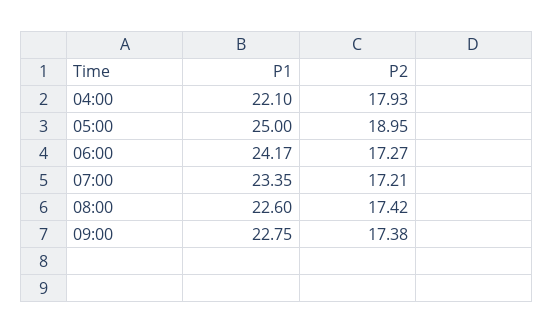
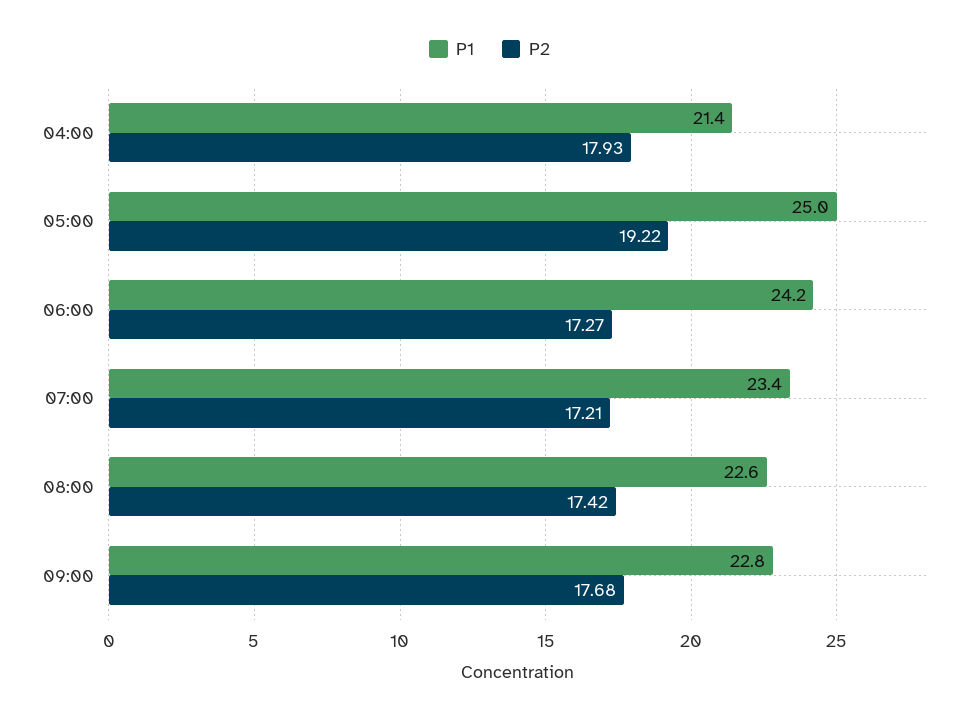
  {
    "P1": {
-     "04:00": 22.1,
+     "04:00": 21.4,
      "05:00": 25,
      "06:00": 24.17,
      "07:00": 23.35,
      "08:00": 22.6,
      "09:00": 22.75
    },
    "P2": {
      "04:00": 17.93,
-     "05:00": 18.95,
+     "05:00": 19.22,
      "06:00": 17.27,
      "07:00": 17.21,
      "08:00": 17.42,
-     "09:00": 17.38
+     "09:00": 17.68
    }
  }

